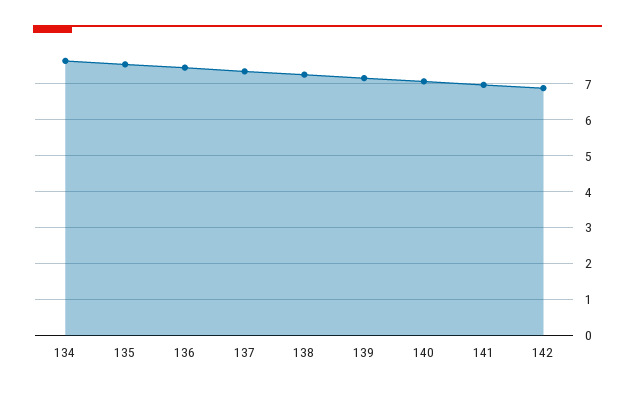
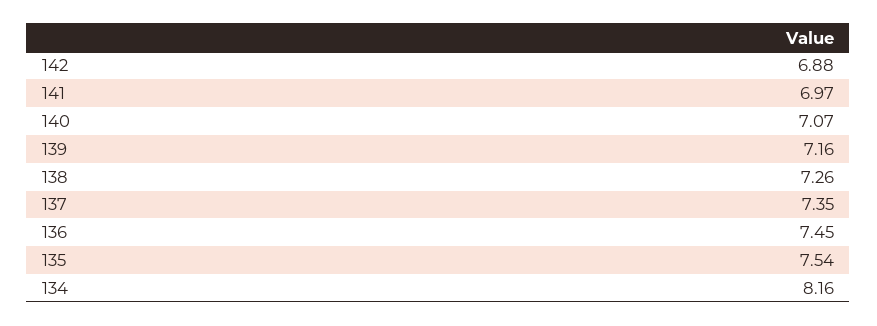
  {
-   "134": 7.6,
+   "134": 8.16,
    "135": 7.54,
    "136": 7.45,
    "137": 7.35,
    "138": 7.26,
    "139": 7.16,
    "140": 7.07,
    "141": 6.97,
    "142": 6.88
  }

